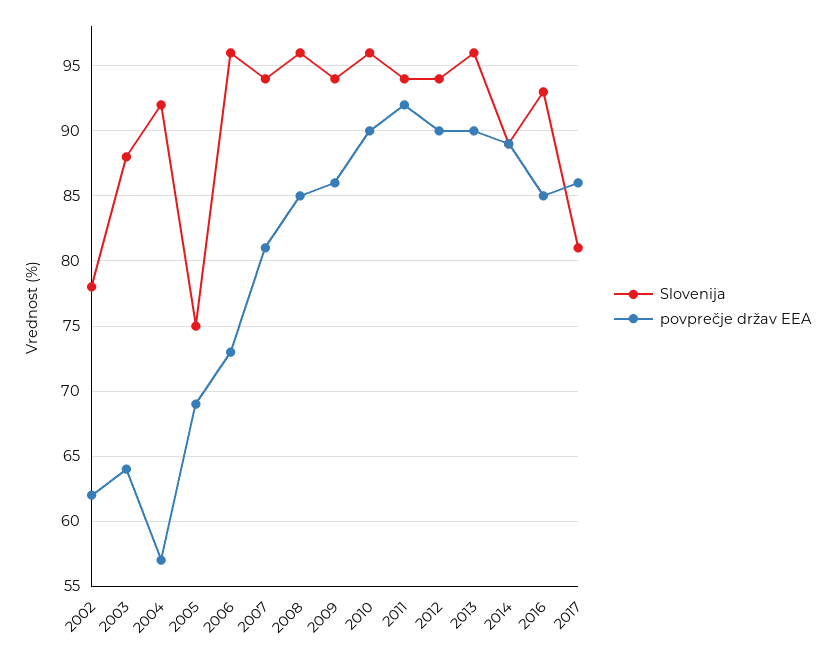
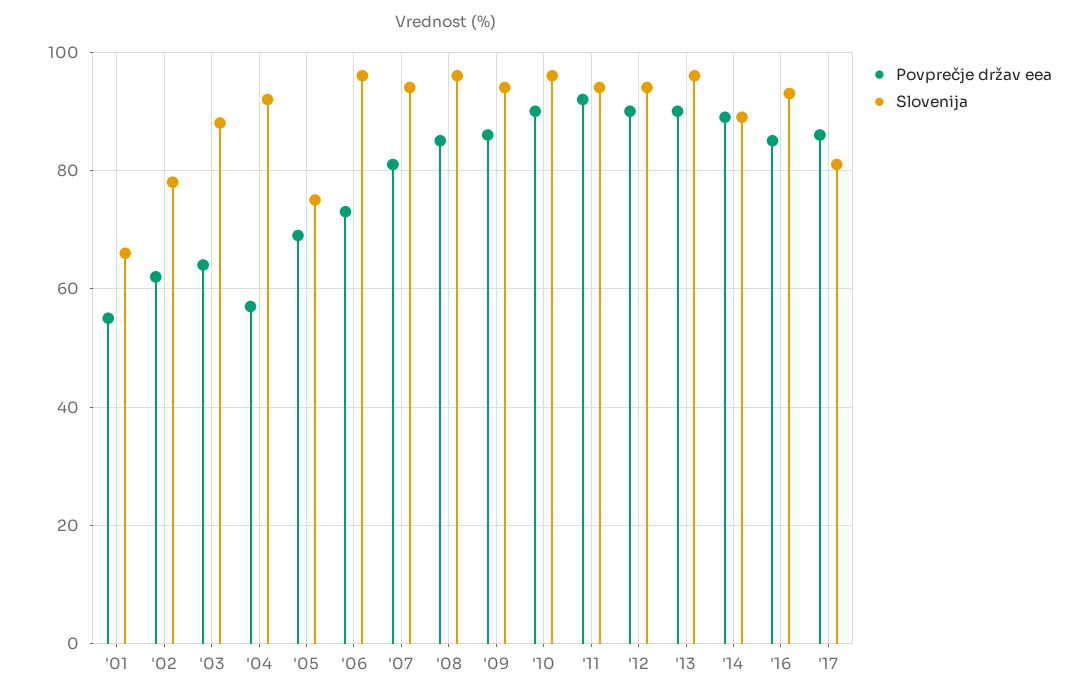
  {
    "Slovenija": {
      "2002": 78,
      "2003": 88,
      "2004": 92,
      "2005": 75,
      "2006": 96,
      "2007": 94,
      "2008": 96,
      "2009": 94,
      "2010": 96,
      "2011": 94,
      "2012": 94,
      "2013": 96,
      "2014": 89,
      "2016": 93,
-     "2017": 81
+     "2017": 81,
+     "'01": 65
    },
    "povprečje držav EEA": {
      "2002": 62,
      "2003": 64,
      "2004": 57,
      "2005": 69,
      "2006": 73,
      "2007": 81,
      "2008": 85,
      "2009": 86,
      "2010": 90,
      "2011": 92,
      "2012": 90,
      "2013": 90,
      "2014": 89,
      "2016": 85,
-     "2017": 86
+     "2017": 86,
+     "'01": 55
    }
  }

